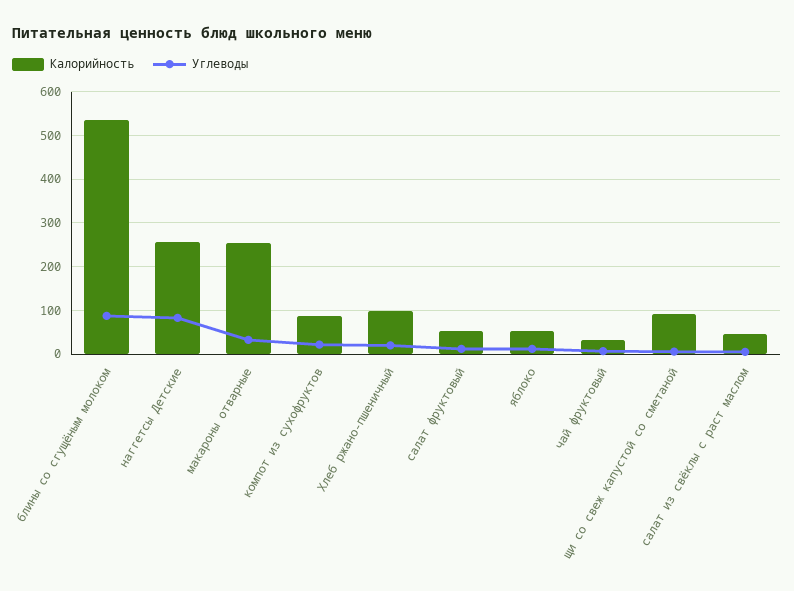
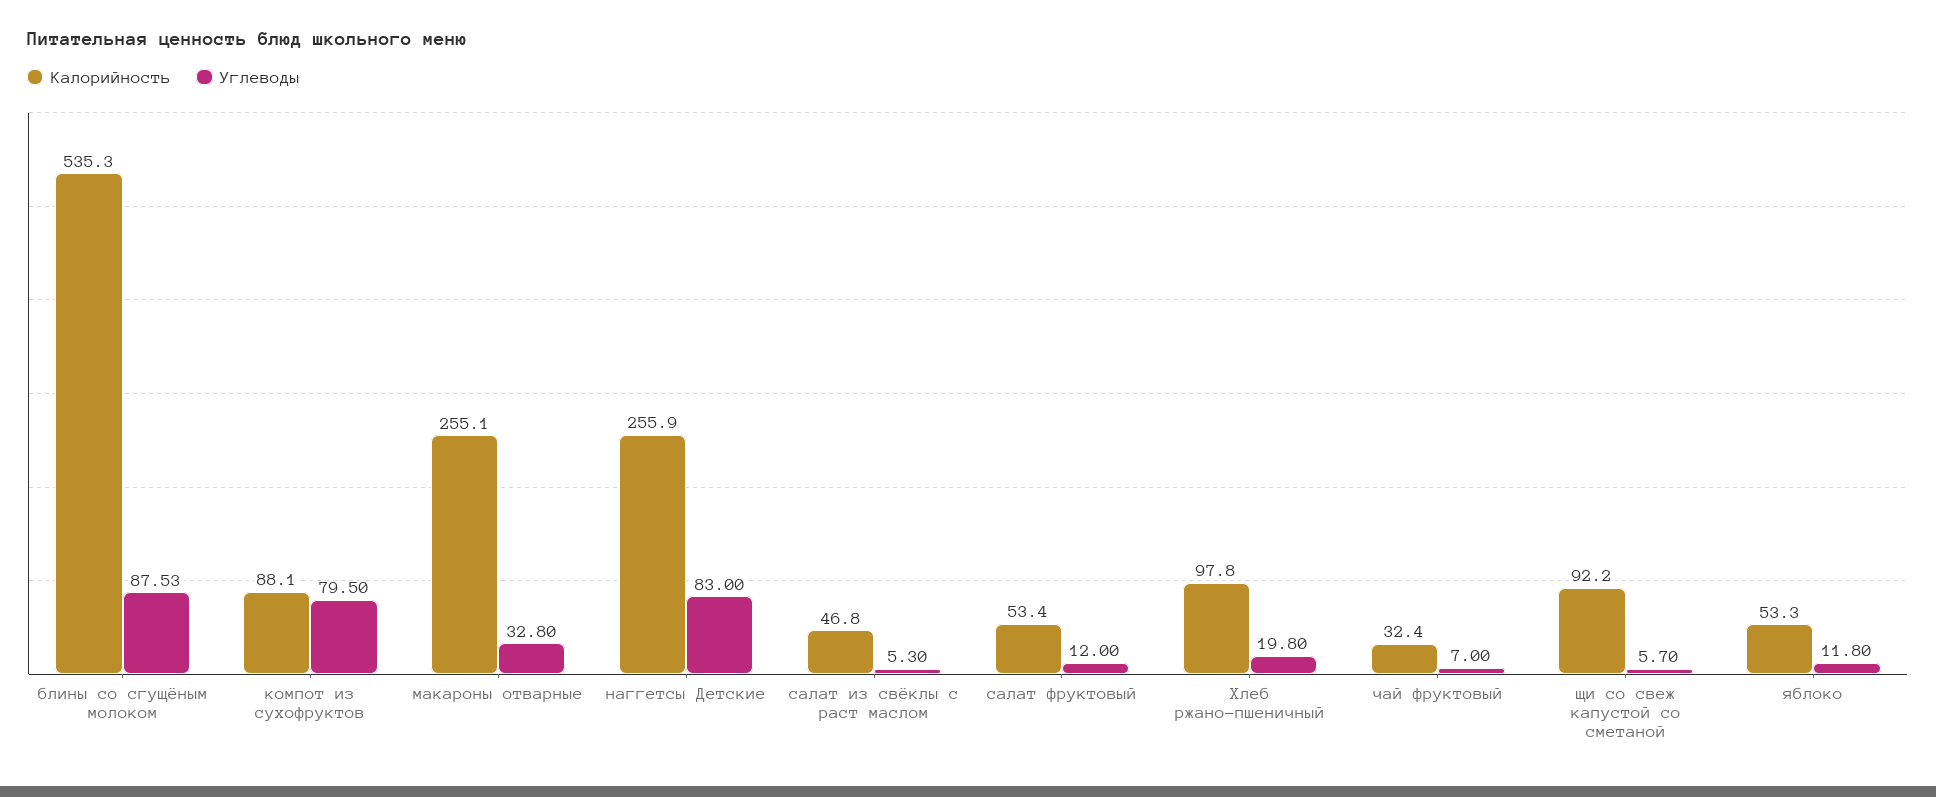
  {
    "Калорийность": {
      "блины со сгущёным молоком": 535.3,
      "наггетсы Детские": 255.9,
      "макароны отварные": 255.1,
      "компот из сухофруктов": 88.1,
      "Хлеб ржано-пшеничный": 97.8,
      "салат фруктовый": 53.4,
      "яблоко": 53.3,
      "чай фруктовый": 32.4,
      "щи со свеж капустой со сметаной": 92.2,
      "салат из свёклы с раст маслом": 46.8
    },
    "Углеводы": {
      "блины со сгущёным молоком": 87.53,
      "наггетсы Детские": 83,
      "макароны отварные": 32.8,
-     "компот из сухофруктов": 20,
+     "компот из сухофруктов": 79.5,
      "Хлеб ржано-пшеничный": 19.8,
      "салат фруктовый": 12,
      "яблоко": 11.8,
      "чай фруктовый": 7,
      "щи со свеж капустой со сметаной": 5.7,
      "салат из свёклы с раст маслом": 5.3
    }
  }

